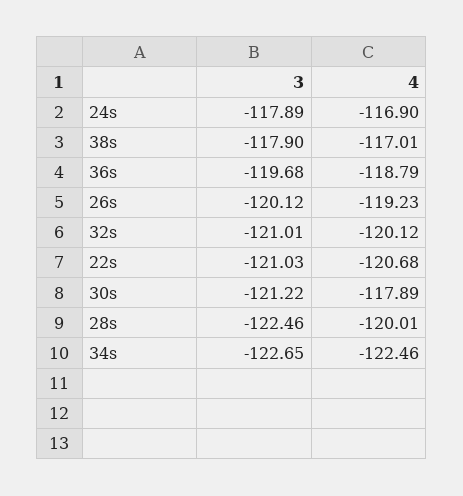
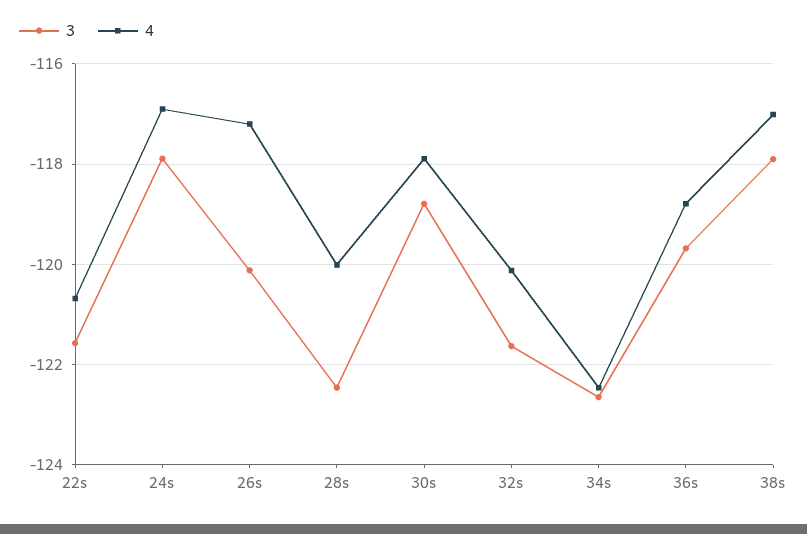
  {
    "3": {
      "24s": -117.89,
      "38s": -117.9,
      "36s": -119.68,
      "26s": -120.12,
-     "32s": -121.01,
+     "32s": -121.6,
-     "22s": -121.03,
+     "22s": -121.6,
-     "30s": -121.22,
+     "30s": -118.8,
      "28s": -122.46,
      "34s": -122.65
    },
    "4": {
      "24s": -116.9,
      "38s": -117.01,
      "36s": -118.79,
-     "26s": -119.23,
+     "26s": -117.2,
      "32s": -120.12,
      "22s": -120.68,
      "30s": -117.89,
      "28s": -120.01,
      "34s": -122.46
    }
  }

